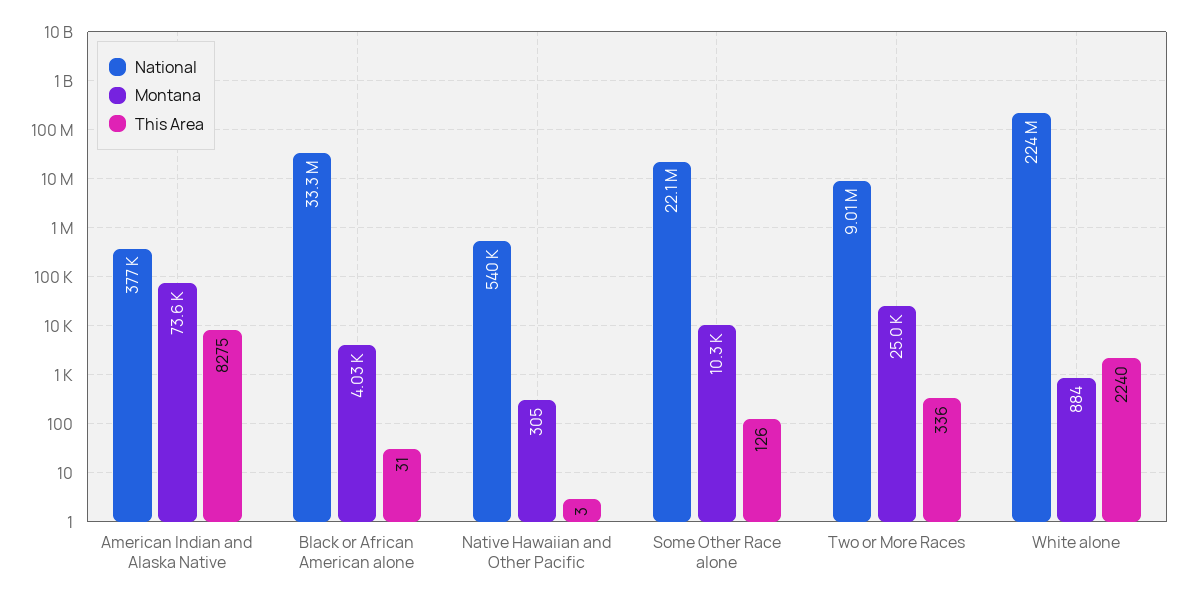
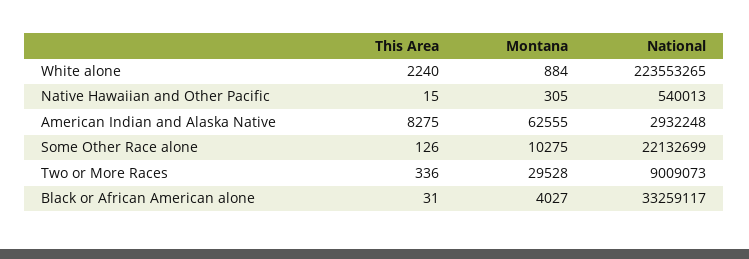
  {
    "National": {
-     "American Indian and Alaska Native": 377000,
+     "American Indian and Alaska Native": 2932248,
      "Black or African American alone": 33259117,
      "Native Hawaiian and Other Pacific": 540013,
      "Some Other Race alone": 22132699,
      "Two or More Races": 9009073,
      "White alone": 223553265
    },
    "Montana": {
-     "American Indian and Alaska Native": 73600,
+     "American Indian and Alaska Native": 62555,
      "Black or African American alone": 4027,
      "Native Hawaiian and Other Pacific": 305,
      "Some Other Race alone": 10275,
-     "Two or More Races": 25000,
+     "Two or More Races": 29528,
      "White alone": 884
    },
    "This Area": {
      "American Indian and Alaska Native": 8275,
      "Black or African American alone": 31,
-     "Native Hawaiian and Other Pacific": 3,
+     "Native Hawaiian and Other Pacific": 15,
      "Some Other Race alone": 126,
      "Two or More Races": 336,
      "White alone": 2240
    }
  }

